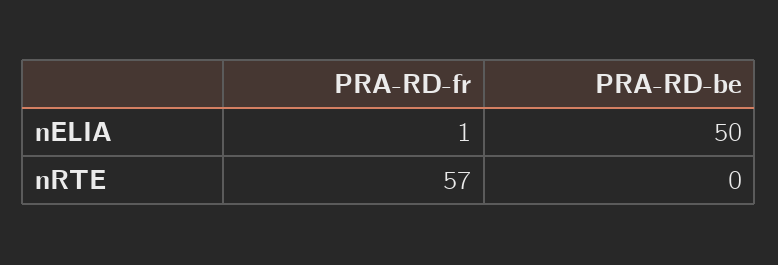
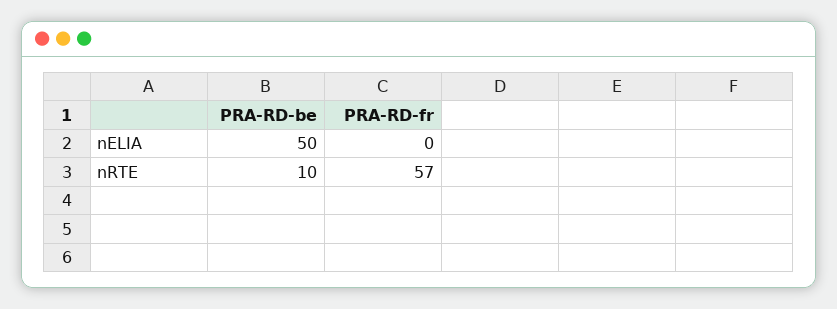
  {
    "PRA-RD-fr": {
-     "nELIA": 1,
+     "nELIA": 0,
      "nRTE": 57
    },
    "PRA-RD-be": {
      "nELIA": 50,
-     "nRTE": 0
+     "nRTE": 10
    }
  }

